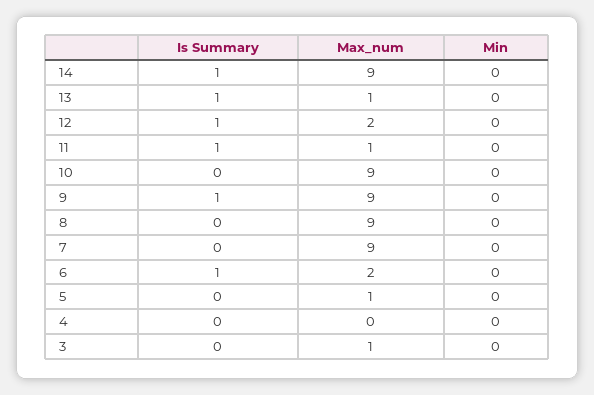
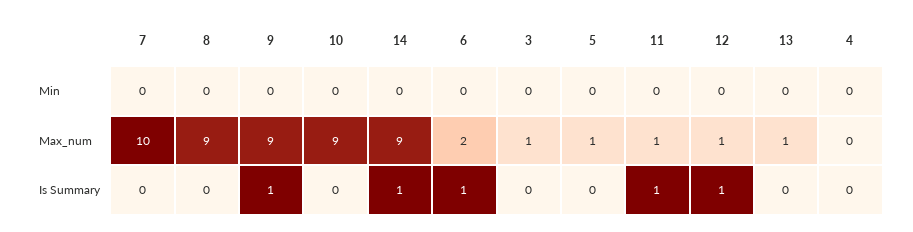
  {
    "Is Summary": {
      "14": 1,
-     "13": 1,
+     "13": 0,
      "12": 1,
      "11": 1,
      "10": 0,
      "9": 1,
      "8": 0,
      "7": 0,
      "6": 1,
      "5": 0,
      "4": 0,
      "3": 0
    },
    "Max_num": {
      "14": 9,
      "13": 1,
-     "12": 2,
+     "12": 1,
      "11": 1,
      "10": 9,
      "9": 9,
      "8": 9,
-     "7": 9,
+     "7": 10,
      "6": 2,
      "5": 1,
      "4": 0,
      "3": 1
    },
    "Min": {
      "14": 0,
      "13": 0,
      "12": 0,
      "11": 0,
      "10": 0,
      "9": 0,
      "8": 0,
      "7": 0,
      "6": 0,
      "5": 0,
      "4": 0,
      "3": 0
    }
  }

